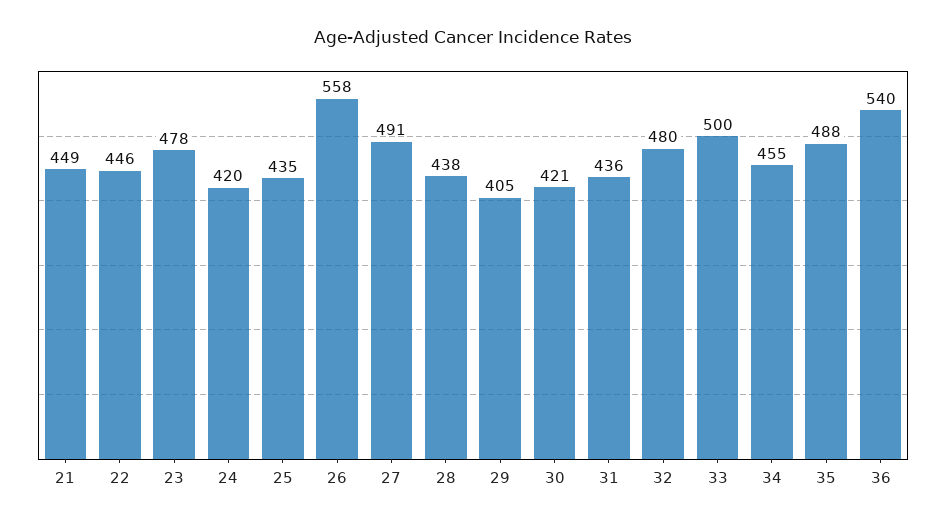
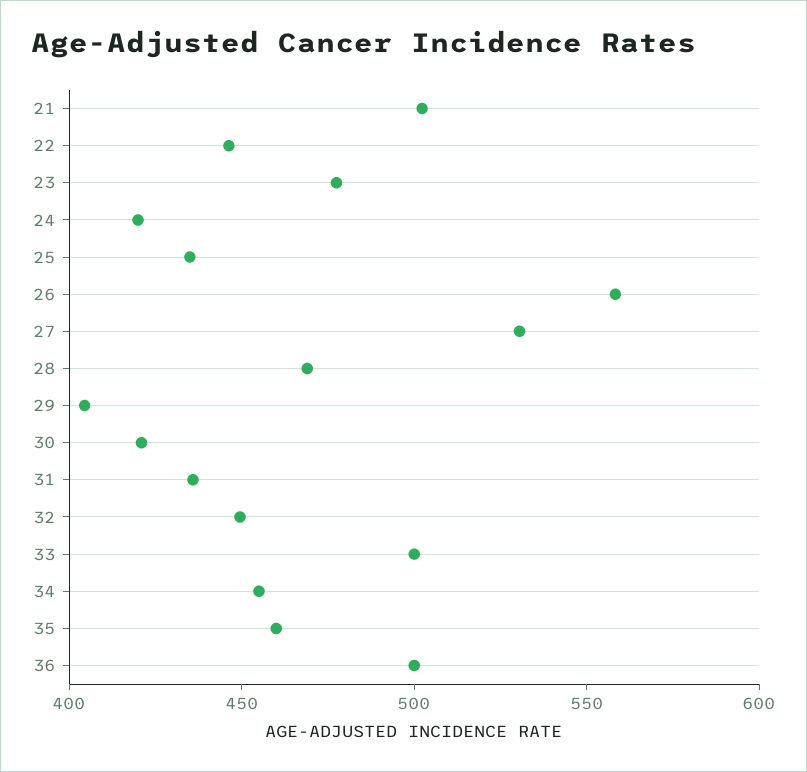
  {
-   "21": 449,
+   "21": 500,
    "22": 446,
    "23": 478,
    "24": 420,
    "25": 435,
    "26": 558,
-   "27": 491,
+   "27": 530,
-   "28": 438,
+   "28": 470,
    "29": 405,
    "30": 421,
    "31": 436,
-   "32": 480,
+   "32": 450,
    "33": 500,
    "34": 455,
-   "35": 488,
+   "35": 460,
-   "36": 540
+   "36": 500
  }

